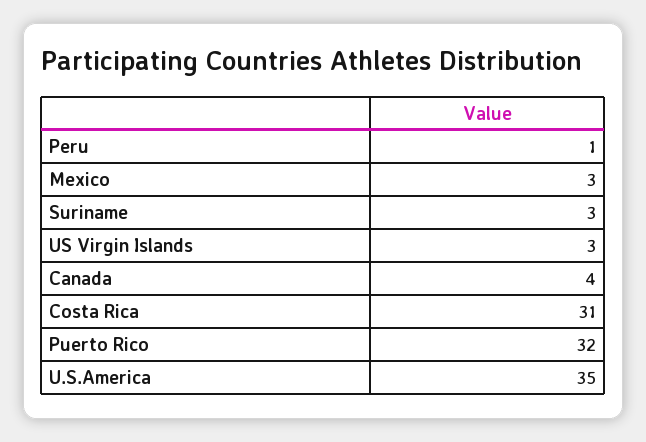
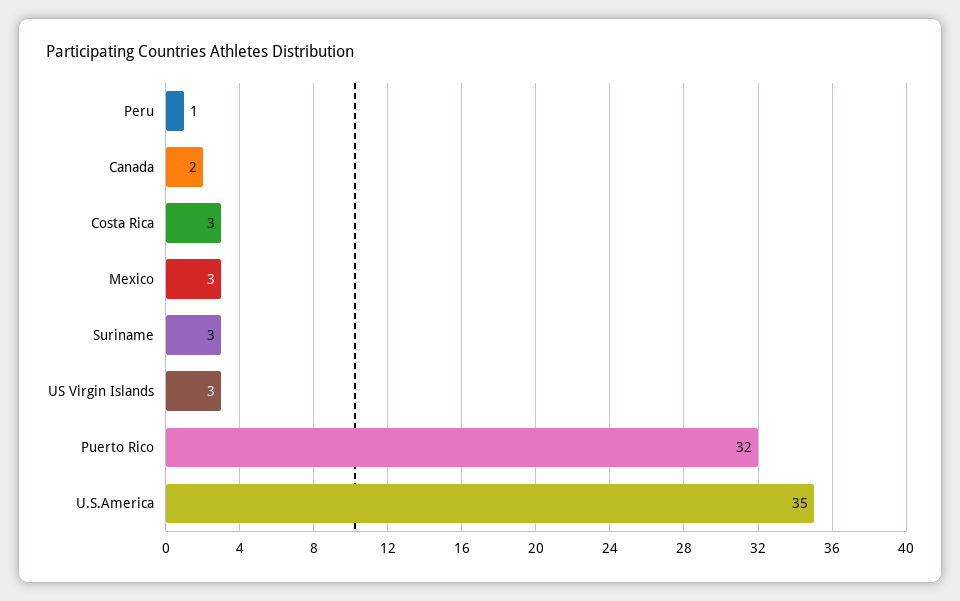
  {
    "Peru": 1,
    "Mexico": 3,
    "Suriname": 3,
    "US Virgin Islands": 3,
-   "Canada": 4,
+   "Canada": 2,
-   "Costa Rica": 31,
+   "Costa Rica": 3,
    "Puerto Rico": 32,
    "U.S.America": 35
  }

